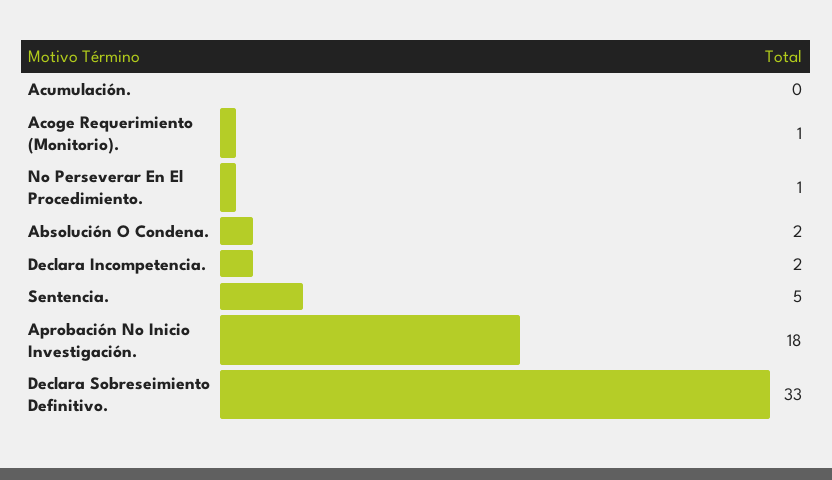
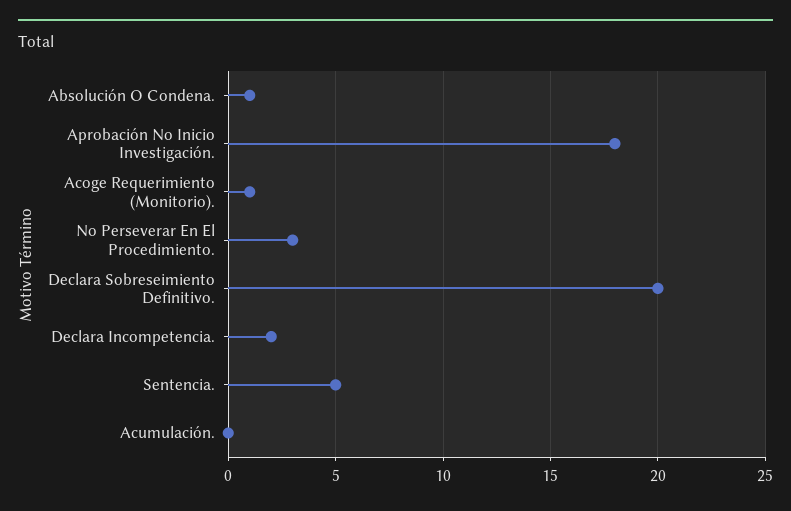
  {
    "Acumulación.": 0,
    "Acoge Requerimiento (Monitorio).": 1,
-   "No Perseverar En El Procedimiento.": 1,
+   "No Perseverar En El Procedimiento.": 3,
-   "Absolución O Condena.": 2,
+   "Absolución O Condena.": 1,
    "Declara Incompetencia.": 2,
    "Sentencia.": 5,
    "Aprobación No Inicio Investigación.": 18,
-   "Declara Sobreseimiento Definitivo.": 33
+   "Declara Sobreseimiento Definitivo.": 20
  }

